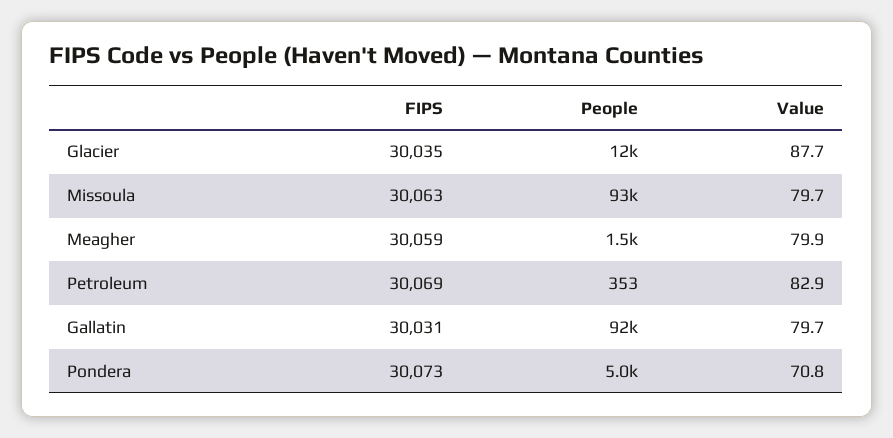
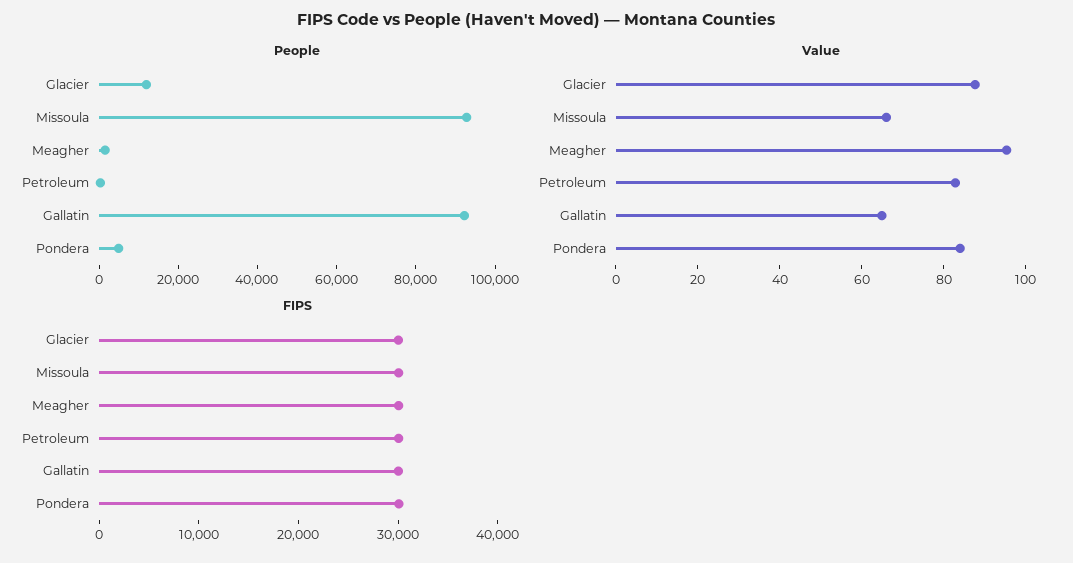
  {
    "FIPS": {
      "Glacier": 30035,
      "Missoula": 30063,
      "Meagher": 30059,
      "Petroleum": 30069,
      "Gallatin": 30031,
      "Pondera": 30073
    },
    "People": {
      "Glacier": 12000,
      "Missoula": 93000,
      "Meagher": 1500,
      "Petroleum": 353,
      "Gallatin": 92000,
      "Pondera": 5000
    },
    "Value": {
      "Glacier": 87.7,
-     "Missoula": 79.7,
+     "Missoula": 65,
-     "Meagher": 79.9,
+     "Meagher": 95,
      "Petroleum": 82.9,
-     "Gallatin": 79.7,
+     "Gallatin": 65,
-     "Pondera": 70.8
+     "Pondera": 85
    }
  }

